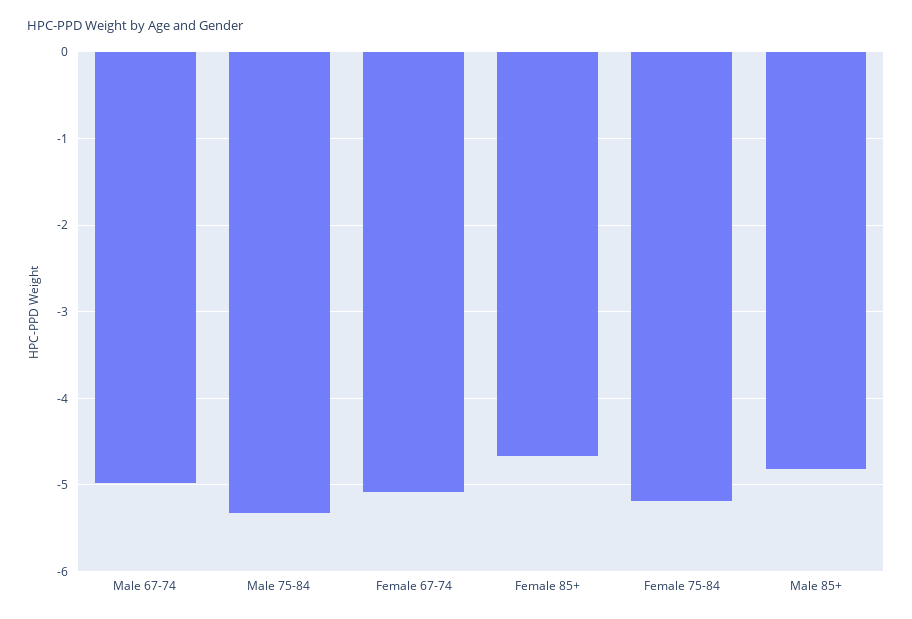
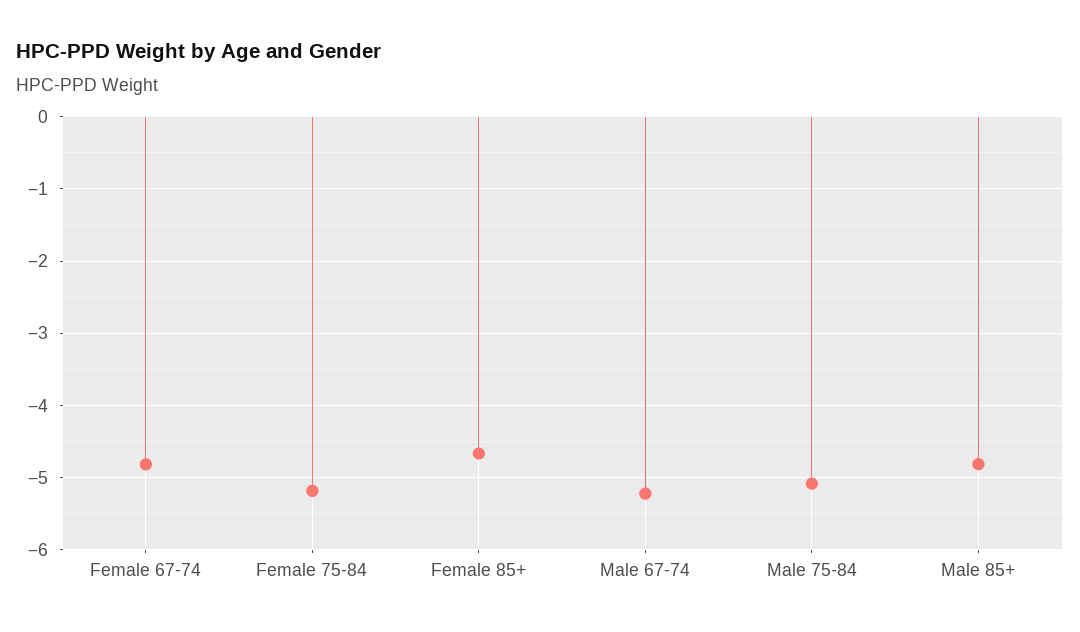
  {
-   "Male 67-74": -5,
+   "Male 67-74": -5.2,
-   "Male 75-84": -5.3,
+   "Male 75-84": -5.1,
-   "Female 67-74": -5.1,
+   "Female 67-74": -4.8,
    "Female 85+": -4.7,
    "Female 75-84": -5.2,
    "Male 85+": -4.8
  }

